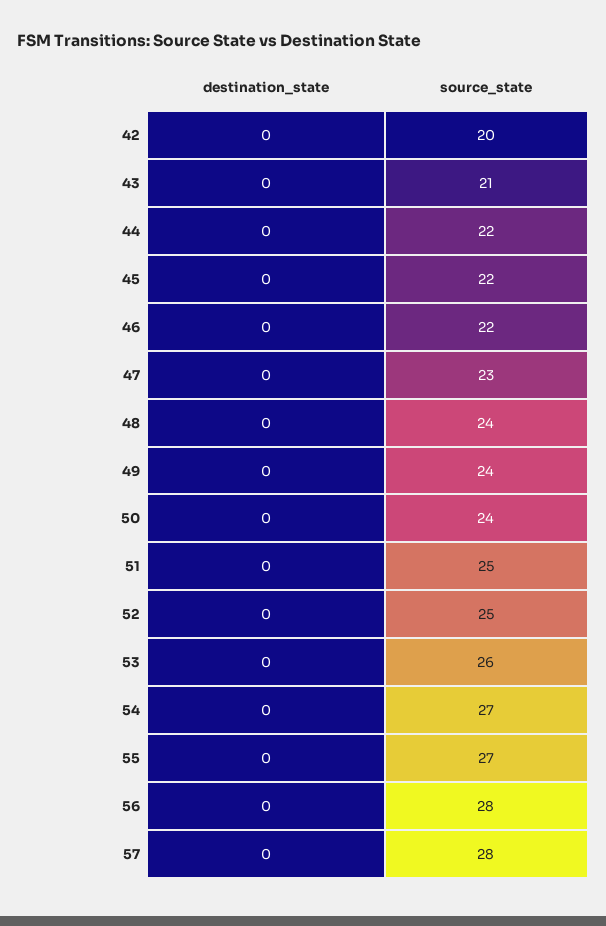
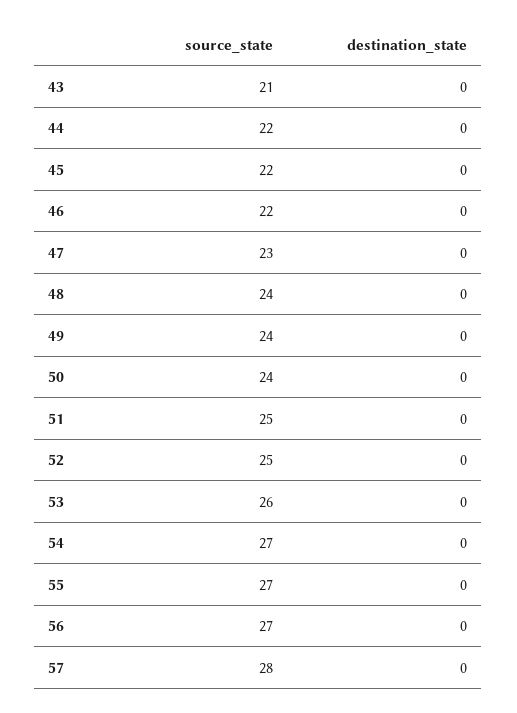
  {
    "destination_state": {
-     "42": 0,
      "43": 0,
      "44": 0,
      "45": 0,
      "46": 0,
      "47": 0,
      "48": 0,
      "49": 0,
      "50": 0,
      "51": 0,
      "52": 0,
      "53": 0,
      "54": 0,
      "55": 0,
      "56": 0,
      "57": 0
    },
    "source_state": {
-     "42": 20,
      "43": 21,
      "44": 22,
      "45": 22,
      "46": 22,
      "47": 23,
      "48": 24,
      "49": 24,
      "50": 24,
      "51": 25,
      "52": 25,
      "53": 26,
      "54": 27,
      "55": 27,
-     "56": 28,
+     "56": 27,
      "57": 28
    }
  }

